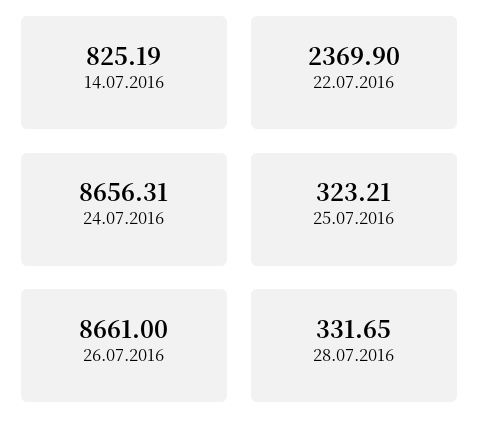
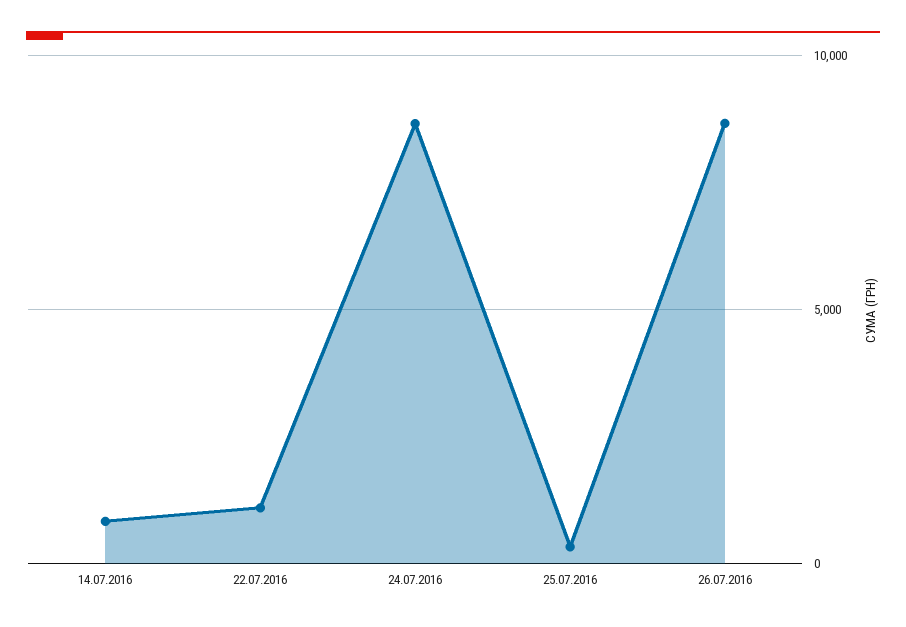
  {
    "14.07.2016": 825.19,
-   "22.07.2016": 2369.9,
+   "22.07.2016": 1000,
    "24.07.2016": 8656.31,
    "25.07.2016": 323.21,
-   "26.07.2016": 8661,
+   "26.07.2016": 8661
-   "28.07.2016": 331.65
  }

